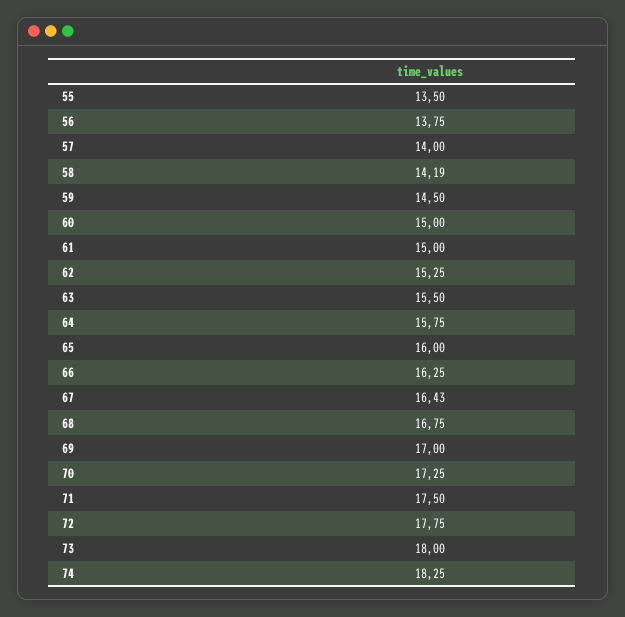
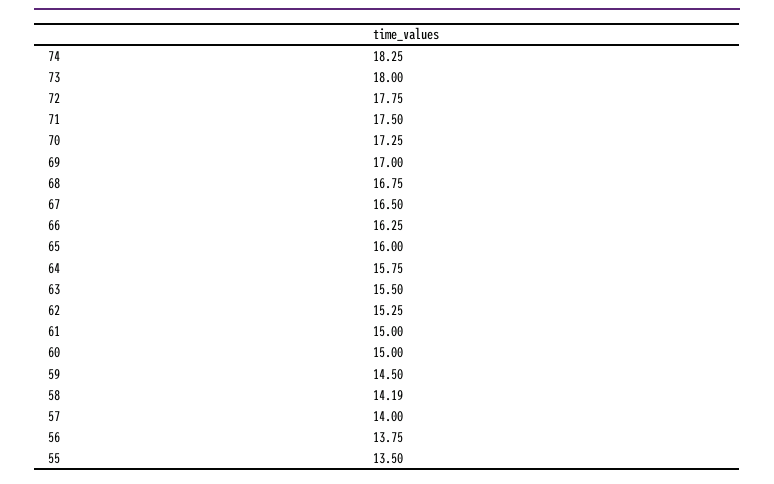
  {
    "55": 13.5,
    "56": 13.75,
    "57": 14,
    "58": 14.19,
    "59": 14.5,
    "60": 15,
    "61": 15,
    "62": 15.25,
    "63": 15.5,
    "64": 15.75,
    "65": 16,
    "66": 16.25,
-   "67": 16.43,
+   "67": 16.5,
    "68": 16.75,
    "69": 17,
    "70": 17.25,
    "71": 17.5,
    "72": 17.75,
    "73": 18,
    "74": 18.25
  }

